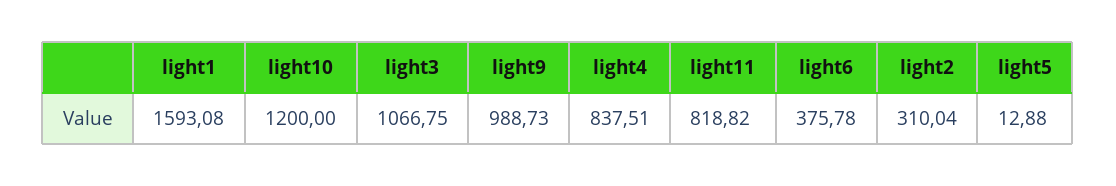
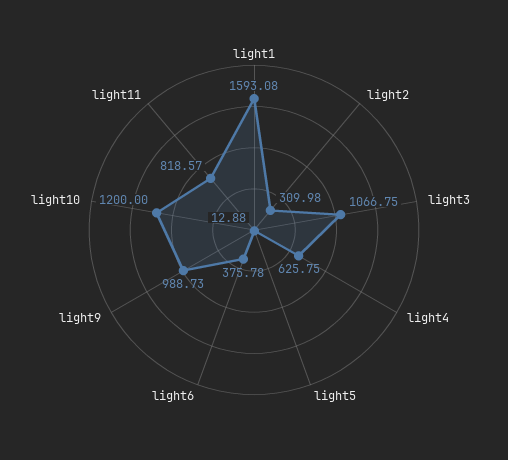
  {
    "light1": 1593.08,
    "light10": 1200,
    "light3": 1066.75,
    "light9": 988.73,
-   "light4": 837.51,
+   "light4": 625.75,
-   "light11": 818.82,
+   "light11": 818.57,
    "light6": 375.78,
-   "light2": 310.04,
+   "light2": 309.98,
    "light5": 12.88
  }

